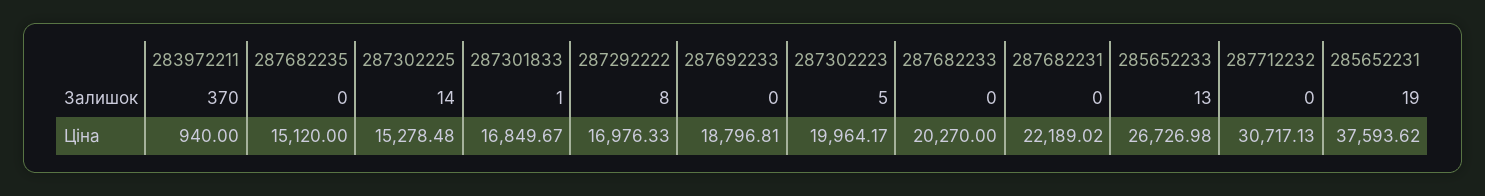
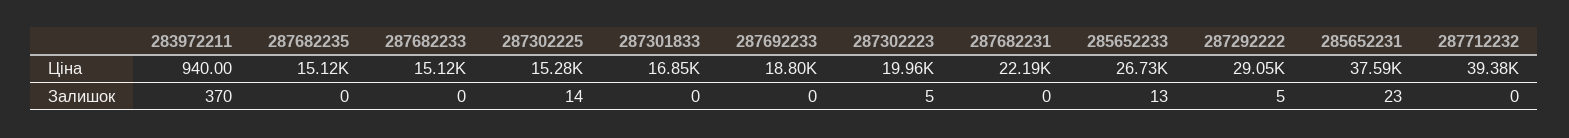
  {
    "283972211": {
      "Залишок": 370,
      "Ціна": 940
    },
    "287682235": {
      "Залишок": 0,
      "Ціна": 15120
    },
    "287302225": {
      "Залишок": 14,
      "Ціна": 15278.48
    },
    "287301833": {
-     "Залишок": 1,
+     "Залишок": 0,
      "Ціна": 16849.67
    },
    "287292222": {
-     "Залишок": 8,
+     "Залишок": 5,
-     "Ціна": 16976.33
+     "Ціна": 29050
    },
    "287692233": {
      "Залишок": 0,
      "Ціна": 18796.81
    },
    "287302223": {
      "Залишок": 5,
      "Ціна": 19964.17
    },
    "287682233": {
      "Залишок": 0,
-     "Ціна": 20270
+     "Ціна": 15120
    },
    "287682231": {
      "Залишок": 0,
      "Ціна": 22189.02
    },
    "285652233": {
      "Залишок": 13,
      "Ціна": 26726.98
    },
    "287712232": {
      "Залишок": 0,
-     "Ціна": 30717.13
+     "Ціна": 39380
    },
    "285652231": {
-     "Залишок": 19,
+     "Залишок": 23,
      "Ціна": 37593.62
    }
  }

